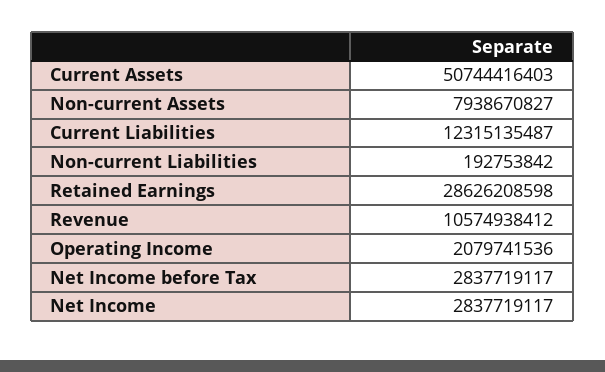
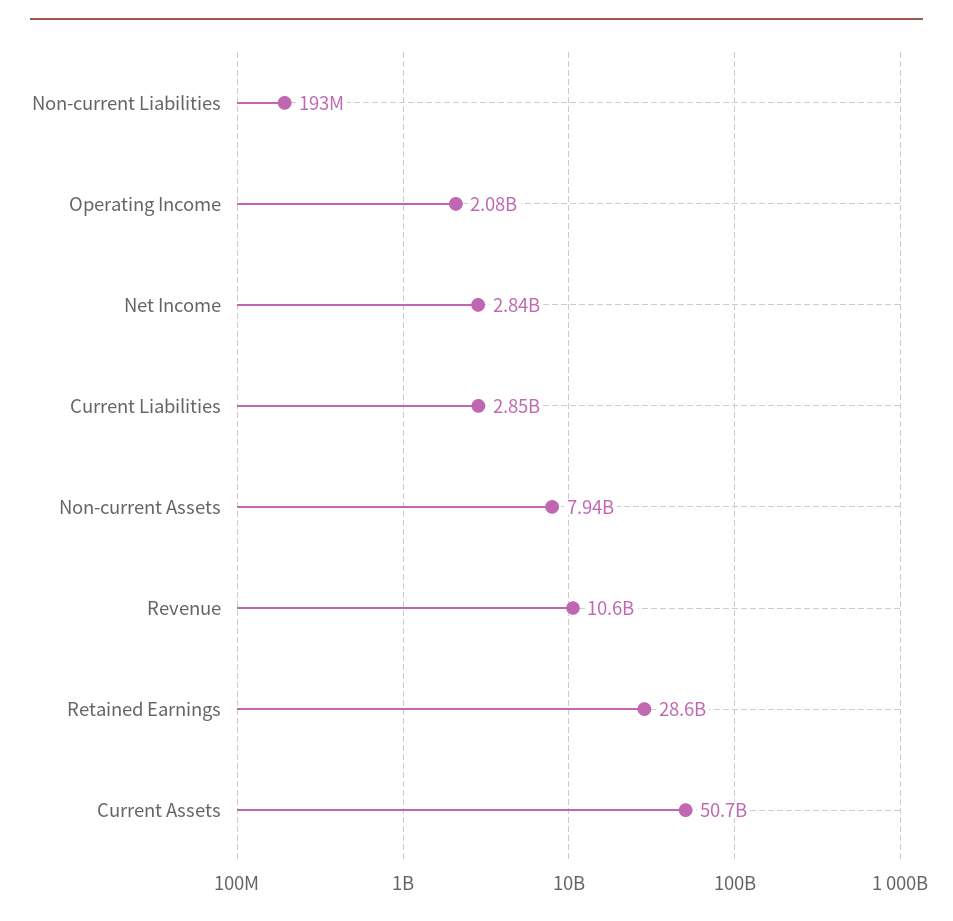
  {
    "Current Assets": 50744416403,
    "Non-current Assets": 7938670827,
-   "Current Liabilities": 12315135487,
+   "Current Liabilities": 2850000000,
    "Non-current Liabilities": 192753842,
    "Retained Earnings": 28626208598,
    "Revenue": 10574938412,
    "Operating Income": 2079741536,
-   "Net Income before Tax": 2837719117,
    "Net Income": 2837719117
  }

